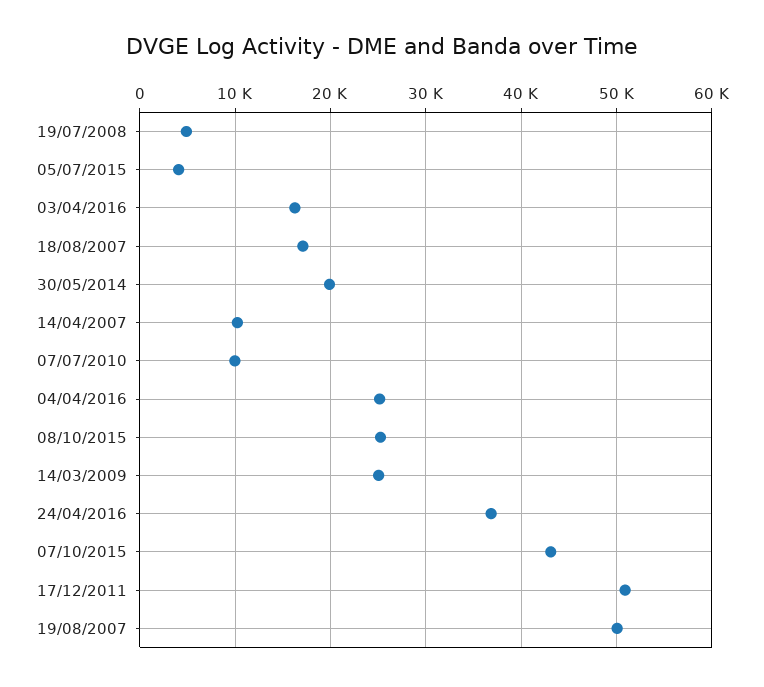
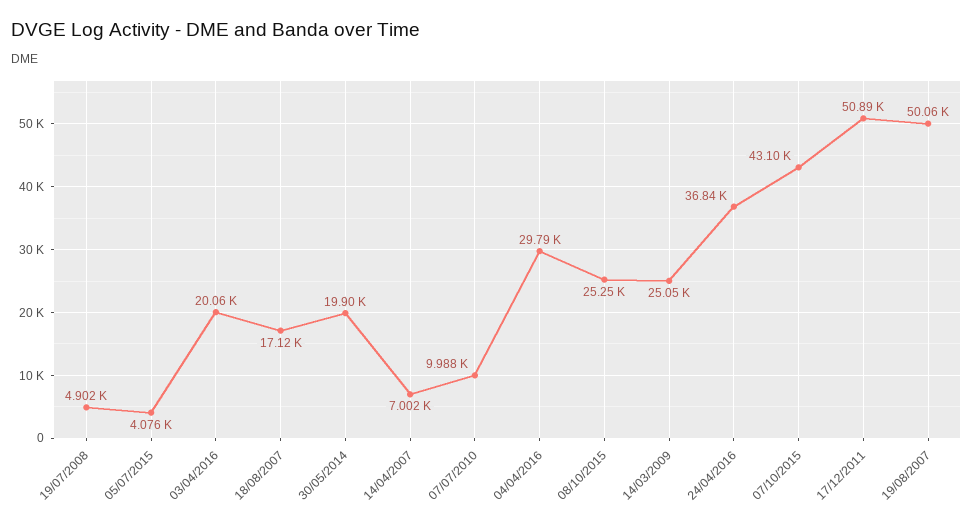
  {
    "19/07/2008": 4902,
    "05/07/2015": 4076,
-   "03/04/2016": 16000,
+   "03/04/2016": 20060,
    "18/08/2007": 17120,
    "30/05/2014": 19900,
-   "14/04/2007": 10000,
+   "14/04/2007": 7002,
    "07/07/2010": 9988,
-   "04/04/2016": 25000,
+   "04/04/2016": 29790,
    "08/10/2015": 25250,
    "14/03/2009": 25050,
    "24/04/2016": 36840,
    "07/10/2015": 43100,
    "17/12/2011": 50890,
    "19/08/2007": 50060
  }

